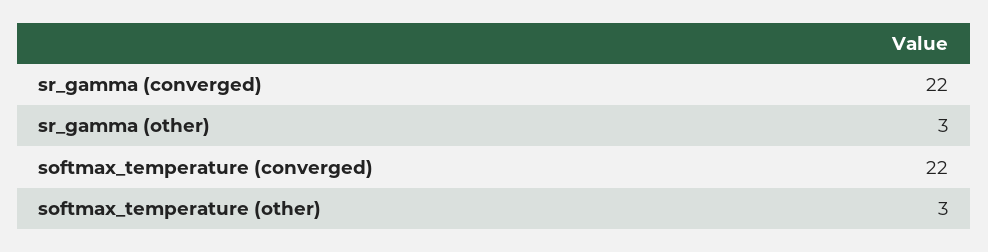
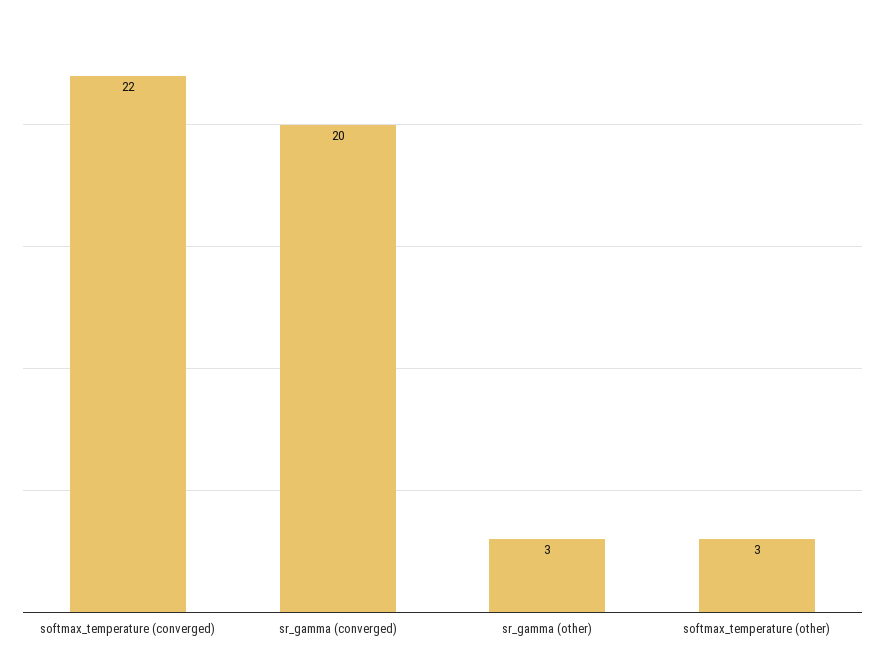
  {
-   "sr_gamma (converged)": 22,
+   "sr_gamma (converged)": 20,
    "sr_gamma (other)": 3,
    "softmax_temperature (converged)": 22,
    "softmax_temperature (other)": 3
  }

